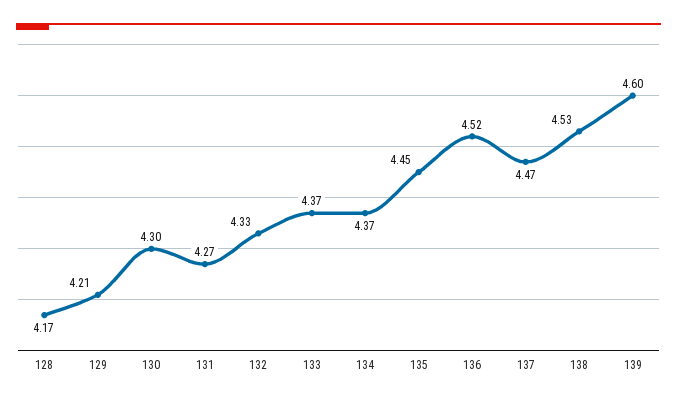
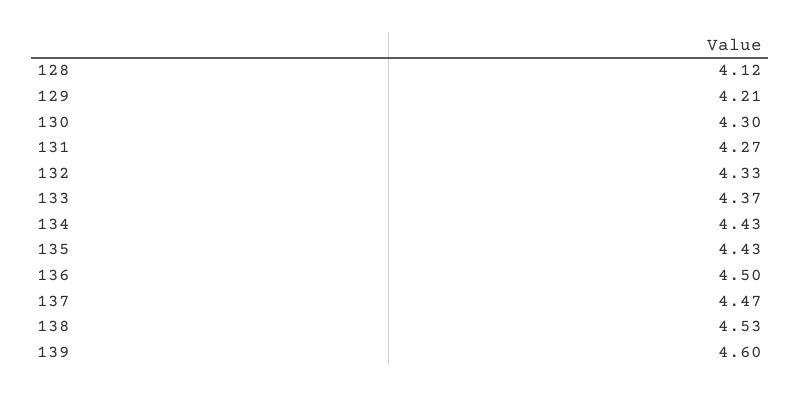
  {
-   "128": 4.17,
+   "128": 4.12,
    "129": 4.21,
    "130": 4.3,
    "131": 4.27,
    "132": 4.33,
    "133": 4.37,
-   "134": 4.37,
+   "134": 4.43,
-   "135": 4.45,
+   "135": 4.43,
-   "136": 4.52,
+   "136": 4.5,
    "137": 4.47,
    "138": 4.53,
    "139": 4.6
  }

